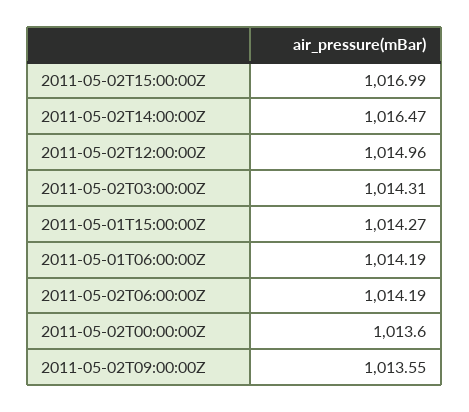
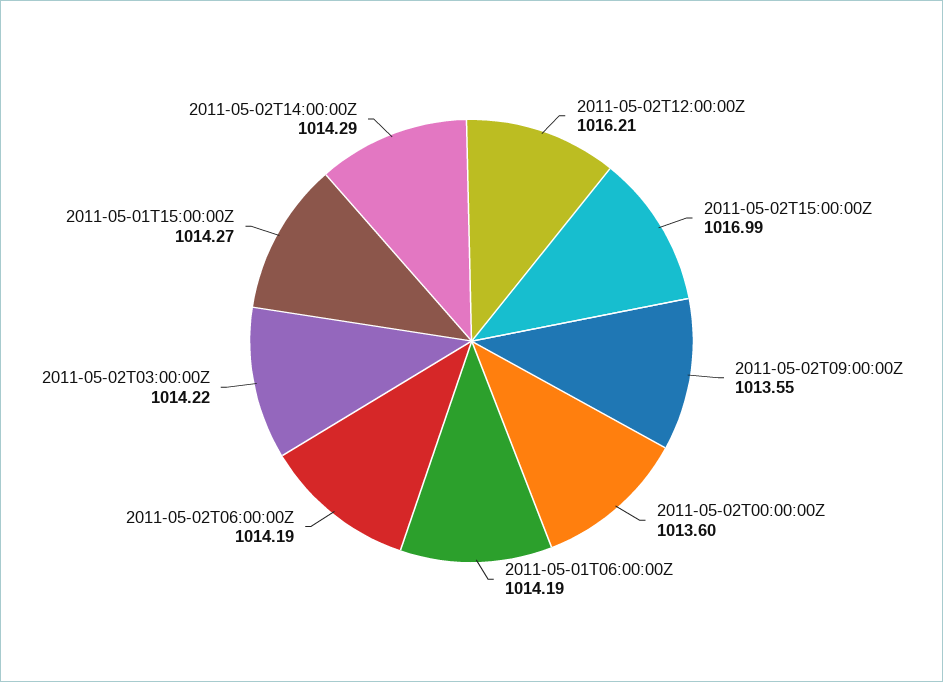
  {
    "2011-05-02T15:00:00Z": 1016.99,
-   "2011-05-02T14:00:00Z": 1016.47,
+   "2011-05-02T14:00:00Z": 1014.29,
-   "2011-05-02T12:00:00Z": 1014.96,
+   "2011-05-02T12:00:00Z": 1016.21,
-   "2011-05-02T03:00:00Z": 1014.31,
+   "2011-05-02T03:00:00Z": 1014.22,
    "2011-05-01T15:00:00Z": 1014.27,
    "2011-05-01T06:00:00Z": 1014.19,
    "2011-05-02T06:00:00Z": 1014.19,
    "2011-05-02T00:00:00Z": 1013.6,
    "2011-05-02T09:00:00Z": 1013.55
  }

